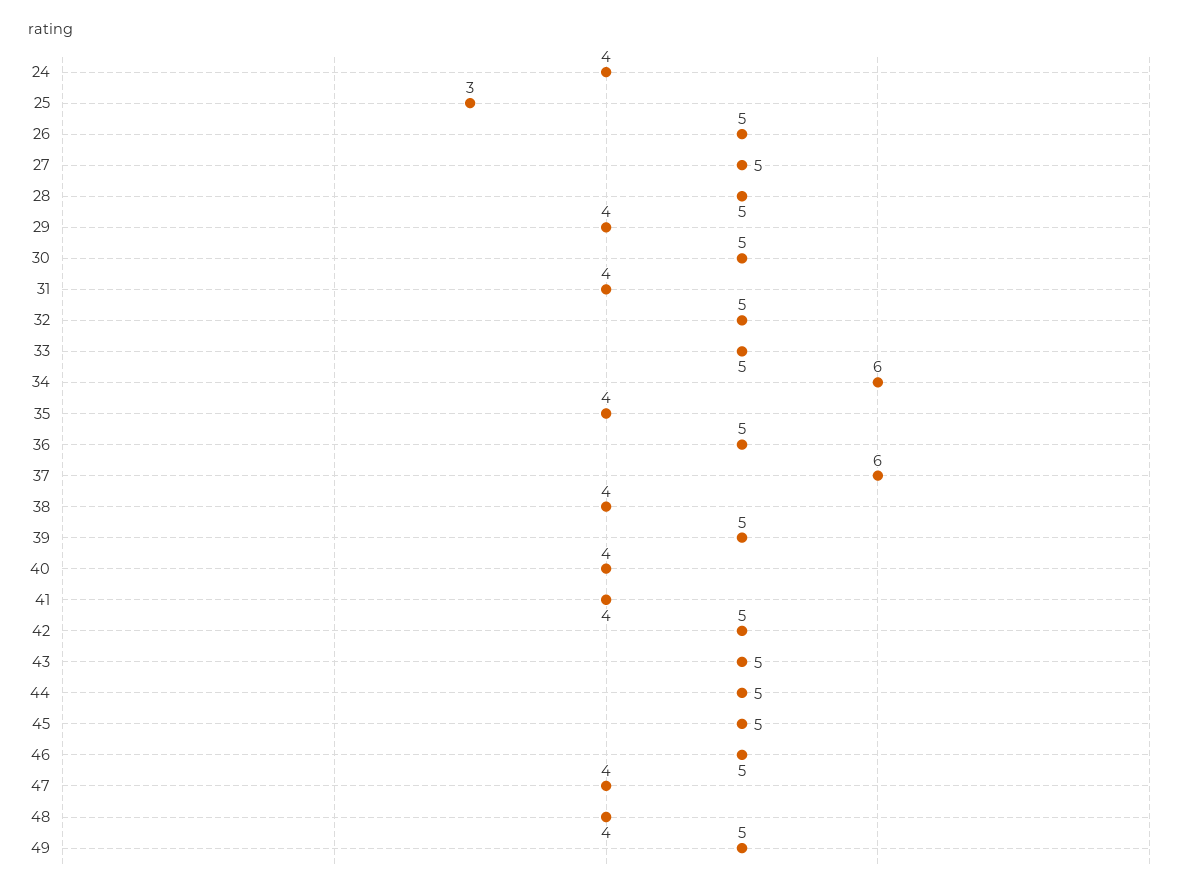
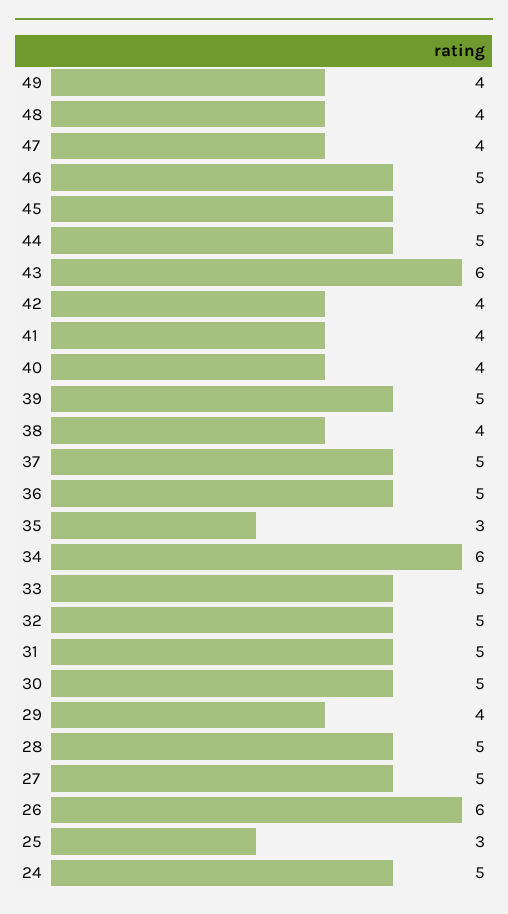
  {
-   "24": 4,
+   "24": 5,
    "25": 3,
-   "26": 5,
+   "26": 6,
    "27": 5,
    "28": 5,
    "29": 4,
    "30": 5,
-   "31": 4,
+   "31": 5,
    "32": 5,
    "33": 5,
    "34": 6,
-   "35": 4,
+   "35": 3,
    "36": 5,
-   "37": 6,
+   "37": 5,
    "38": 4,
    "39": 5,
    "40": 4,
    "41": 4,
-   "42": 5,
+   "42": 4,
-   "43": 5,
+   "43": 6,
    "44": 5,
    "45": 5,
    "46": 5,
    "47": 4,
    "48": 4,
-   "49": 5
+   "49": 4
  }

